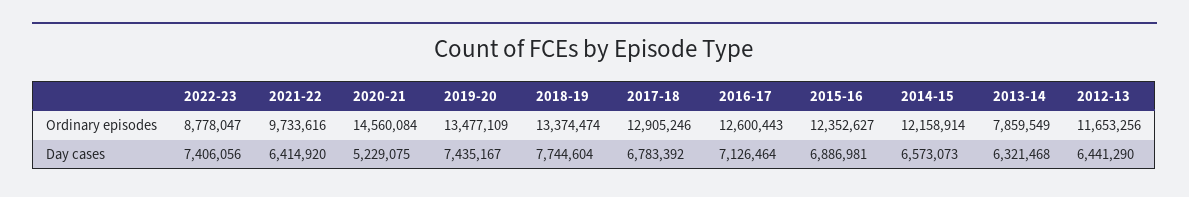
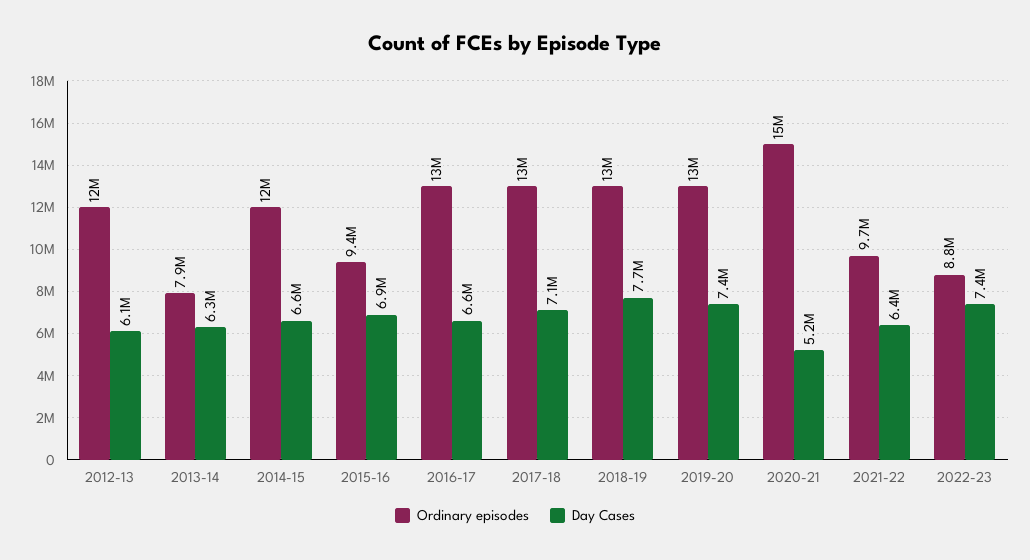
  {
    "Ordinary episodes": {
      "2022-23": 8778047,
      "2021-22": 9733616,
      "2020-21": 14560084,
      "2019-20": 13477109,
      "2018-19": 13374474,
      "2017-18": 12905246,
      "2016-17": 12600443,
-     "2015-16": 12352627,
+     "2015-16": 9400000,
      "2014-15": 12158914,
      "2013-14": 7859549,
      "2012-13": 11653256
    },
    "Day cases": {
      "2022-23": 7406056,
      "2021-22": 6414920,
      "2020-21": 5229075,
      "2019-20": 7435167,
      "2018-19": 7744604,
-     "2017-18": 6783392,
+     "2017-18": 7100000,
-     "2016-17": 7126464,
+     "2016-17": 6600000,
      "2015-16": 6886981,
      "2014-15": 6573073,
      "2013-14": 6321468,
-     "2012-13": 6441290
+     "2012-13": 6100000
    }
  }

